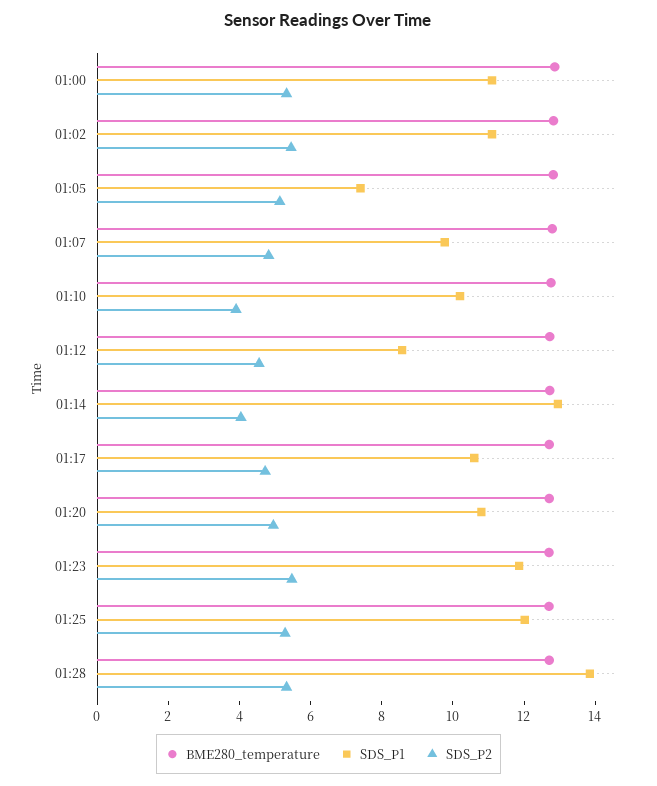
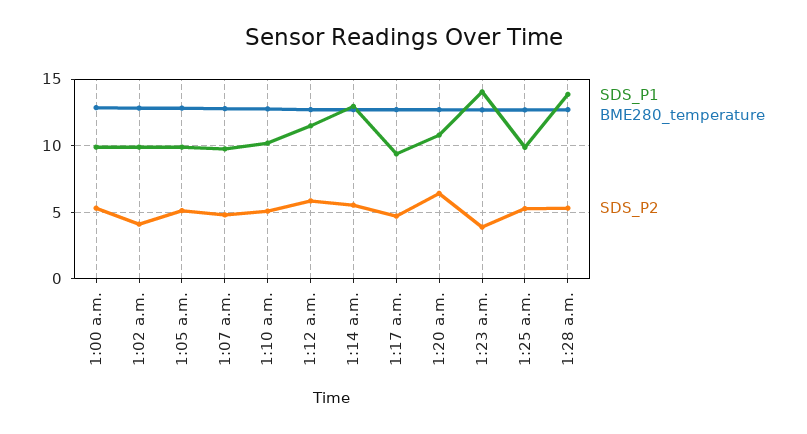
  {
    "BME280_temperature": {
      "01:00": 13,
      "01:02": 13,
      "01:05": 13,
      "01:07": 13,
      "01:10": 13,
      "01:12": 12.5,
      "01:14": 12.5,
      "01:17": 12.5,
      "01:20": 12.5,
      "01:23": 12.5,
      "01:25": 12.5,
      "01:28": 12.5
    },
    "SDS_P1": {
-     "01:00": 11,
+     "01:00": 10,
-     "01:02": 11,
+     "01:02": 10,
-     "01:05": 7.5,
+     "01:05": 10,
      "01:07": 10,
      "01:10": 10,
-     "01:12": 8.5,
+     "01:12": 11.5,
      "01:14": 13,
-     "01:17": 10.5,
+     "01:17": 9.5,
      "01:20": 11,
-     "01:23": 12,
+     "01:23": 14,
-     "01:25": 12,
+     "01:25": 10,
      "01:28": 14
    },
    "SDS_P2": {
      "01:00": 5.5,
-     "01:02": 5.5,
+     "01:02": 4,
      "01:05": 5,
      "01:07": 5,
-     "01:10": 4,
+     "01:10": 5,
-     "01:12": 4.5,
+     "01:12": 6,
-     "01:14": 4,
+     "01:14": 5.5,
      "01:17": 4.5,
-     "01:20": 5,
+     "01:20": 6.5,
-     "01:23": 5.5,
+     "01:23": 4,
      "01:25": 5.5,
      "01:28": 5.5
    }
  }

